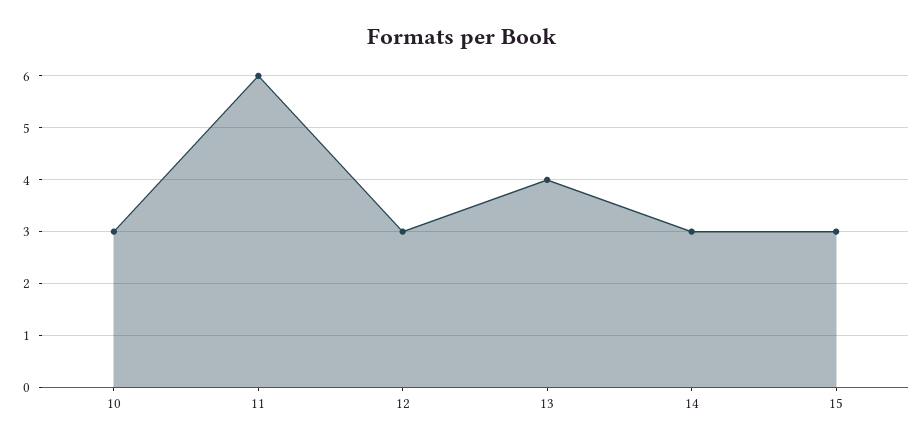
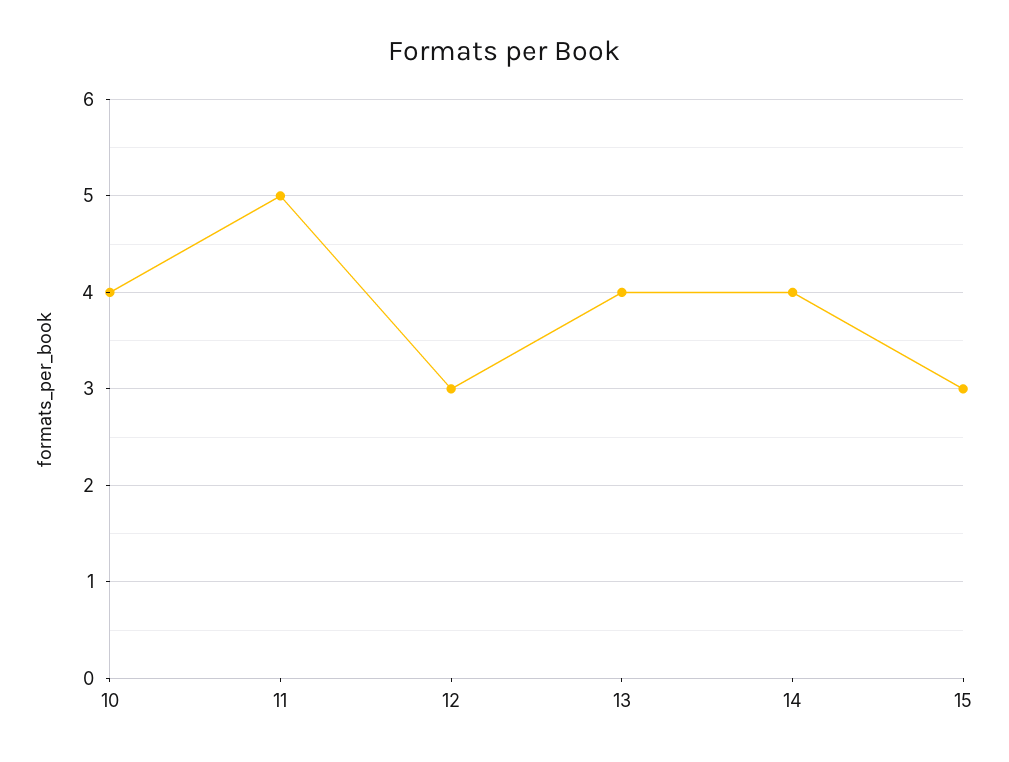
  {
-   "10": 3,
+   "10": 4,
-   "11": 6,
+   "11": 5,
    "12": 3,
    "13": 4,
-   "14": 3,
+   "14": 4,
    "15": 3
  }

